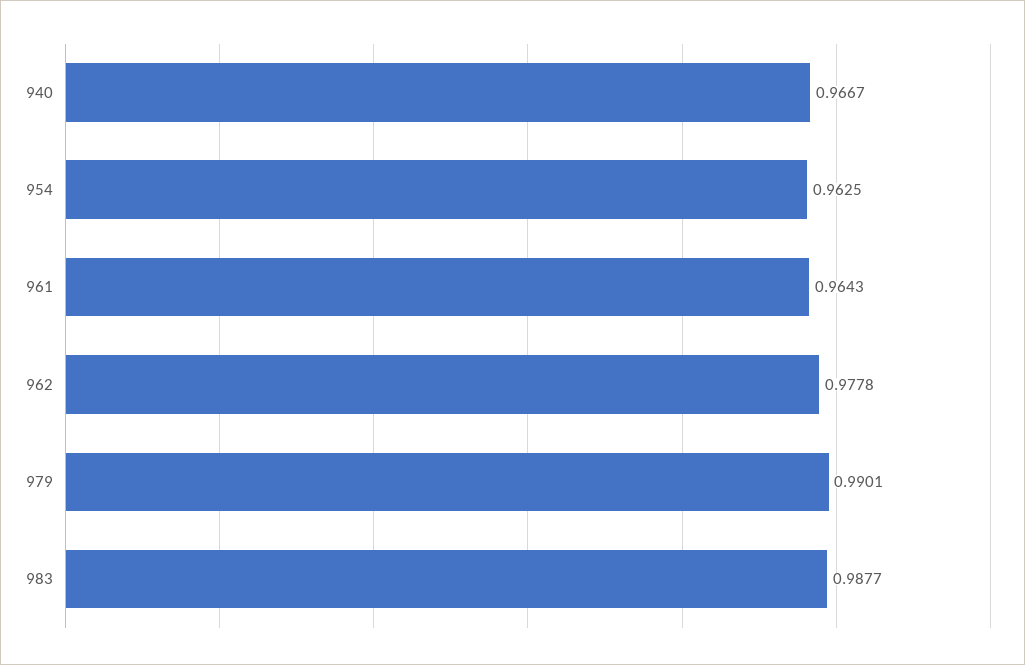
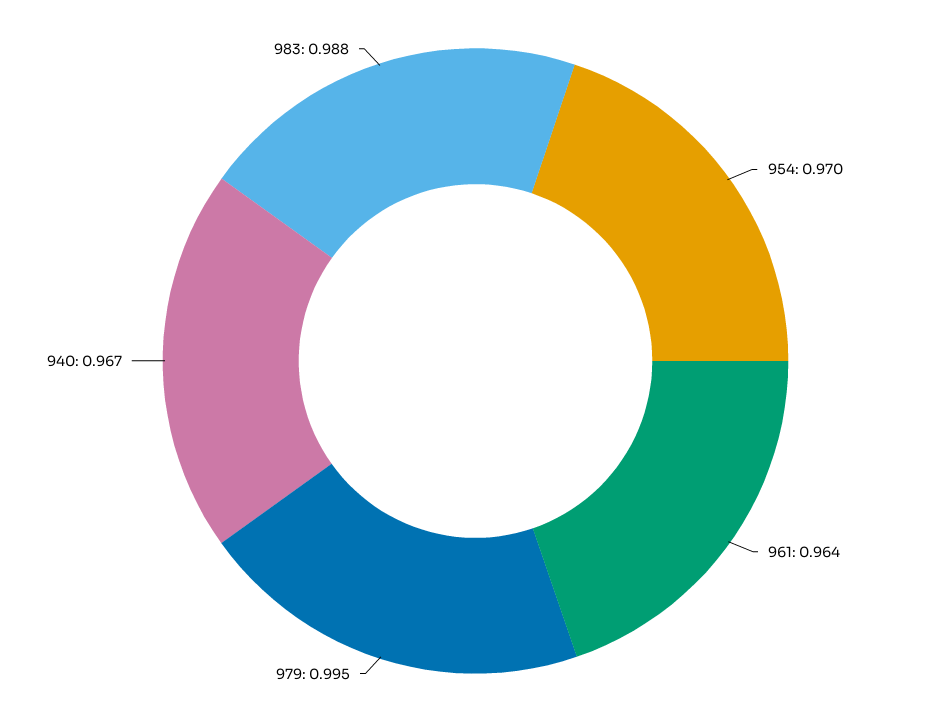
  {
    "940": 0.9667,
-   "954": 0.9625,
+   "954": 0.97,
    "961": 0.9643,
-   "962": 0.9778,
-   "979": 0.9901,
+   "979": 0.995,
    "983": 0.9877
  }

